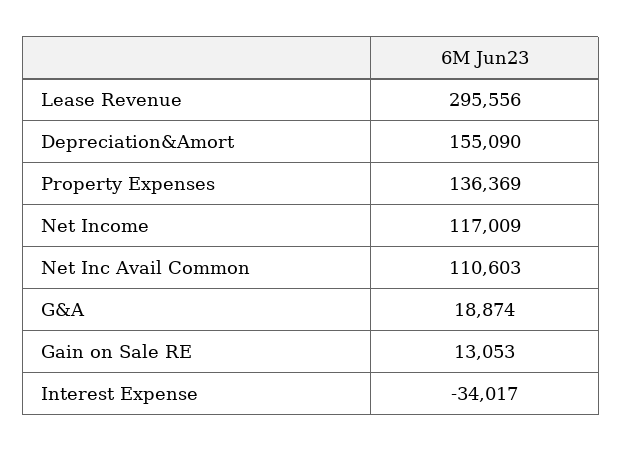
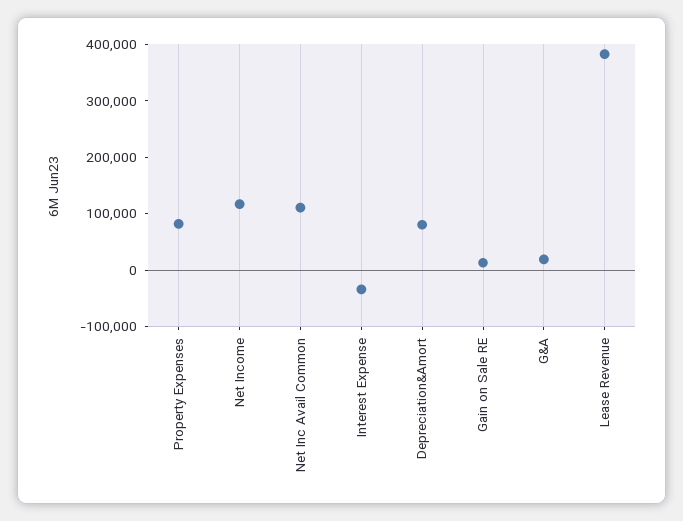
  {
-   "Lease Revenue": 295556,
+   "Lease Revenue": 380000,
-   "Depreciation&Amort": 155090,
+   "Depreciation&Amort": 80000,
-   "Property Expenses": 136369,
+   "Property Expenses": 80000,
    "Net Income": 117009,
    "Net Inc Avail Common": 110603,
    "G&A": 18874,
    "Gain on Sale RE": 13053,
    "Interest Expense": -34017
  }

